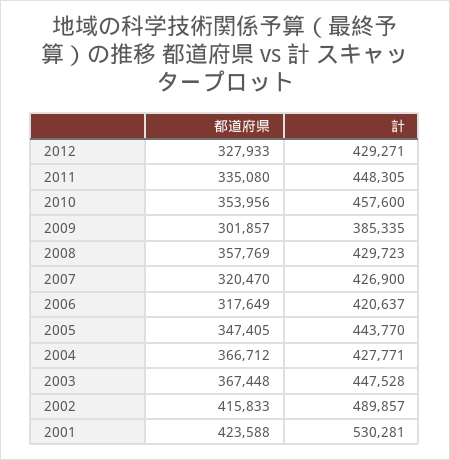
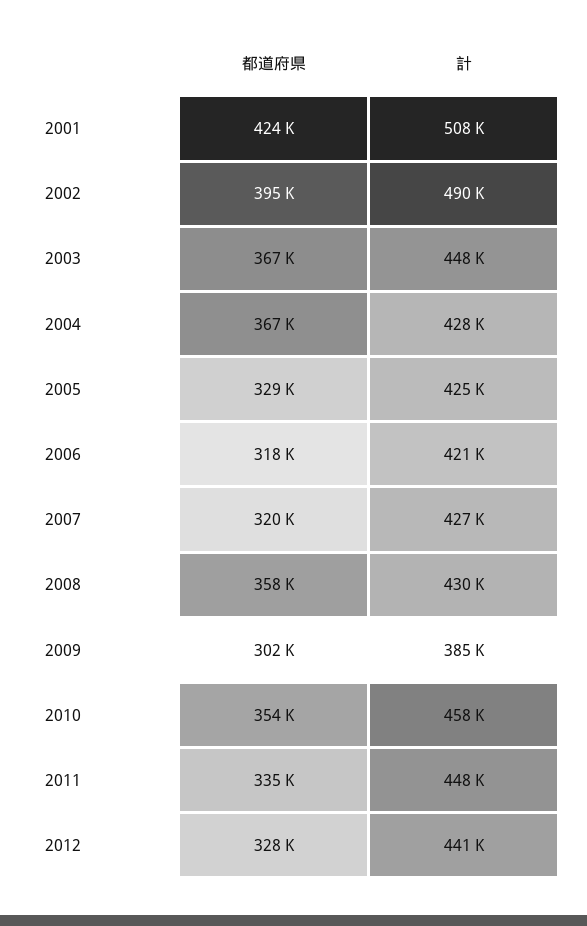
  {
    "都道府県": {
      "2012": 327933,
      "2011": 335080,
      "2010": 353956,
      "2009": 301857,
      "2008": 357769,
      "2007": 320470,
      "2006": 317649,
-     "2005": 347405,
+     "2005": 329000,
      "2004": 366712,
      "2003": 367448,
-     "2002": 415833,
+     "2002": 395000,
      "2001": 423588
    },
    "計": {
-     "2012": 429271,
+     "2012": 441000,
      "2011": 448305,
      "2010": 457600,
      "2009": 385335,
      "2008": 429723,
      "2007": 426900,
      "2006": 420637,
-     "2005": 443770,
+     "2005": 425000,
      "2004": 427771,
      "2003": 447528,
      "2002": 489857,
-     "2001": 530281
+     "2001": 508000
    }
  }

